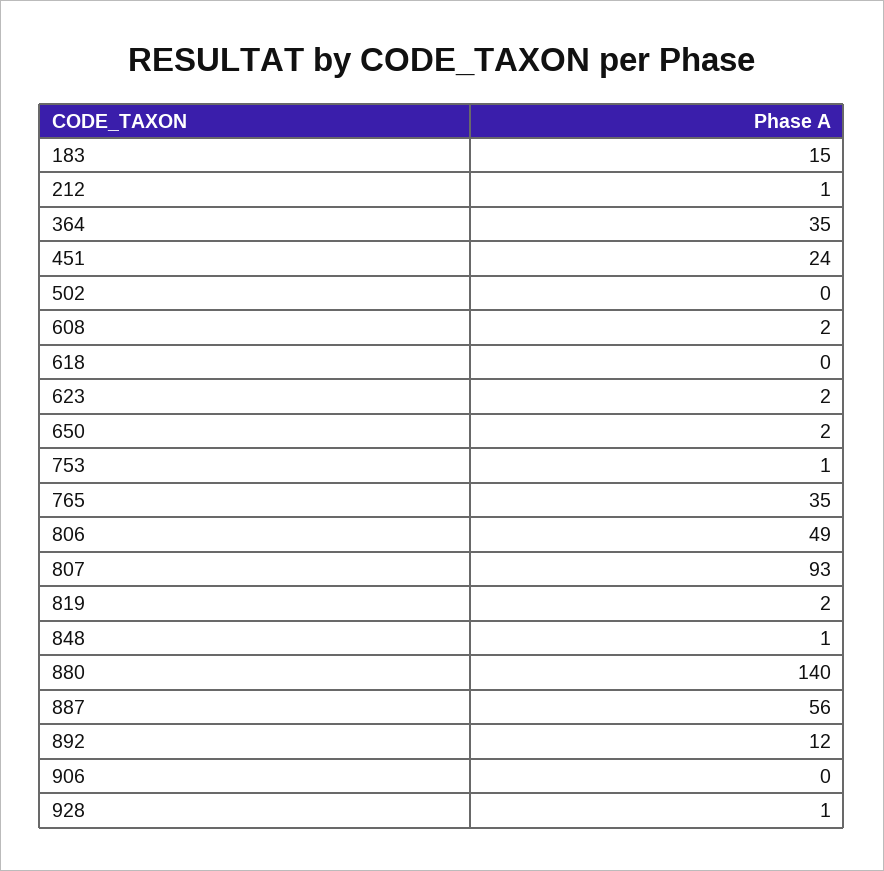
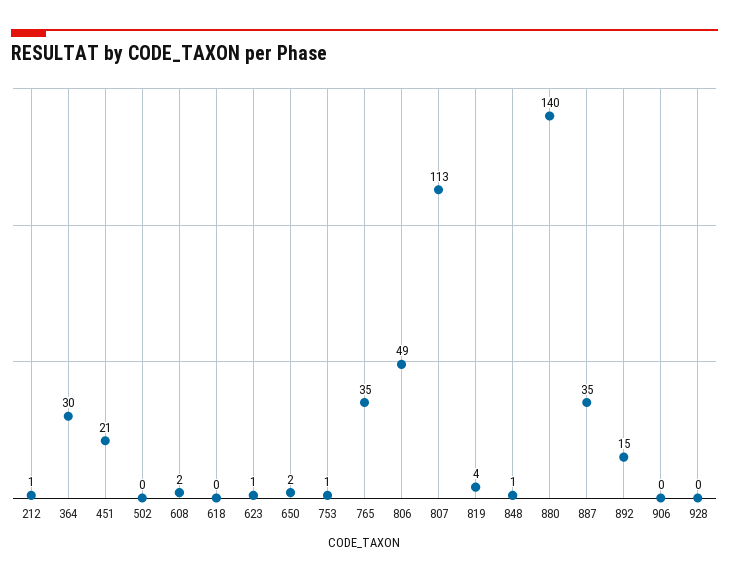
  {
-   "183": 15,
    "212": 1,
-   "364": 35,
+   "364": 30,
-   "451": 24,
+   "451": 21,
    "502": 0,
    "608": 2,
    "618": 0,
-   "623": 2,
+   "623": 1,
    "650": 2,
    "753": 1,
    "765": 35,
    "806": 49,
-   "807": 93,
+   "807": 113,
-   "819": 2,
+   "819": 4,
    "848": 1,
    "880": 140,
-   "887": 56,
+   "887": 35,
-   "892": 12,
+   "892": 15,
    "906": 0,
-   "928": 1
+   "928": 0
  }

